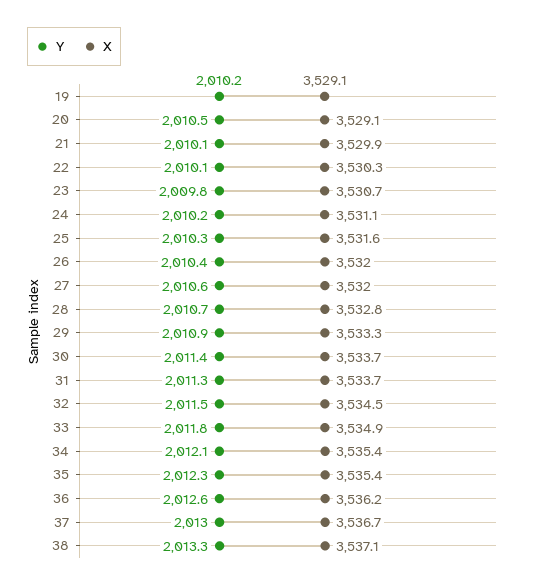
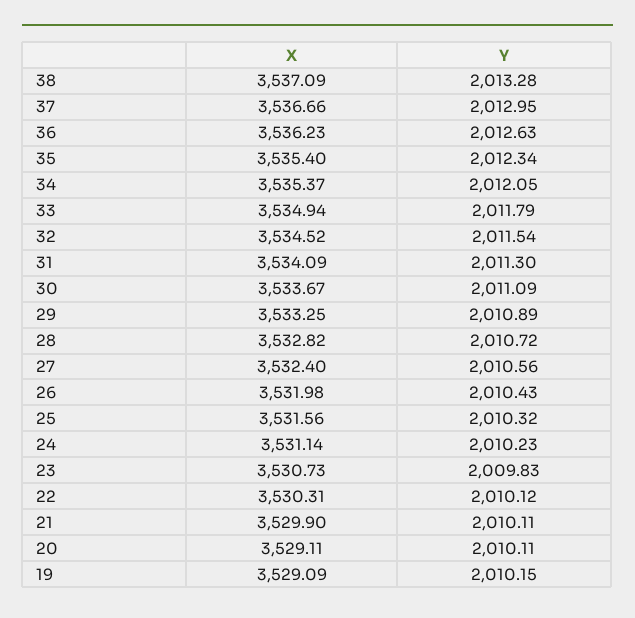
  {
    "Y": {
      "19": 2010.15,
-     "20": 2010.5,
+     "20": 2010.11,
      "21": 2010.11,
      "22": 2010.12,
      "23": 2009.83,
      "24": 2010.23,
      "25": 2010.32,
      "26": 2010.43,
      "27": 2010.56,
      "28": 2010.72,
      "29": 2010.89,
-     "30": 2011.4,
+     "30": 2011.09,
      "31": 2011.3,
      "32": 2011.54,
      "33": 2011.79,
      "34": 2012.05,
      "35": 2012.34,
      "36": 2012.63,
      "37": 2012.95,
      "38": 2013.28
    },
    "X": {
      "19": 3529.09,
      "20": 3529.11,
      "21": 3529.9,
      "22": 3530.31,
      "23": 3530.73,
      "24": 3531.14,
      "25": 3531.56,
      "26": 3531.98,
-     "27": 3532,
+     "27": 3532.4,
      "28": 3532.82,
      "29": 3533.25,
      "30": 3533.67,
-     "31": 3533.7,
+     "31": 3534.09,
      "32": 3534.52,
      "33": 3534.94,
      "34": 3535.37,
      "35": 3535.4,
      "36": 3536.23,
      "37": 3536.66,
      "38": 3537.09
    }
  }

